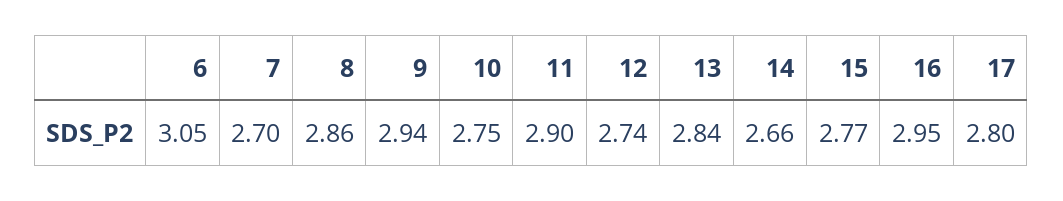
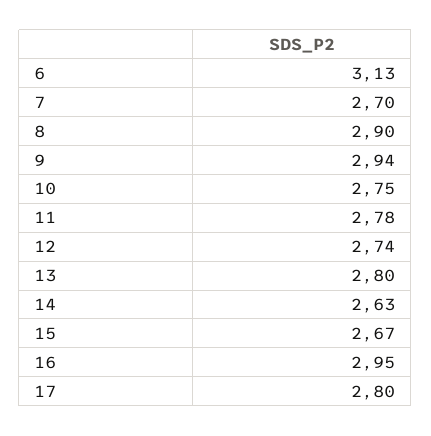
  {
-   "6": 3.05,
+   "6": 3.13,
    "7": 2.7,
-   "8": 2.86,
+   "8": 2.9,
    "9": 2.94,
    "10": 2.75,
-   "11": 2.9,
+   "11": 2.78,
    "12": 2.74,
-   "13": 2.84,
+   "13": 2.8,
-   "14": 2.66,
+   "14": 2.63,
-   "15": 2.77,
+   "15": 2.67,
    "16": 2.95,
    "17": 2.8
  }

